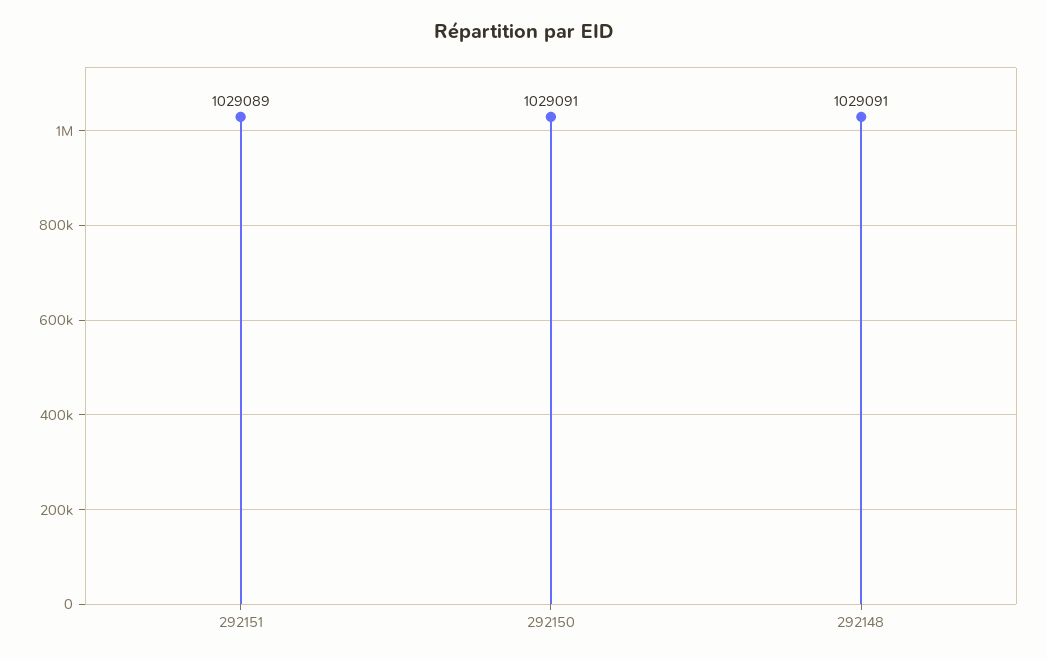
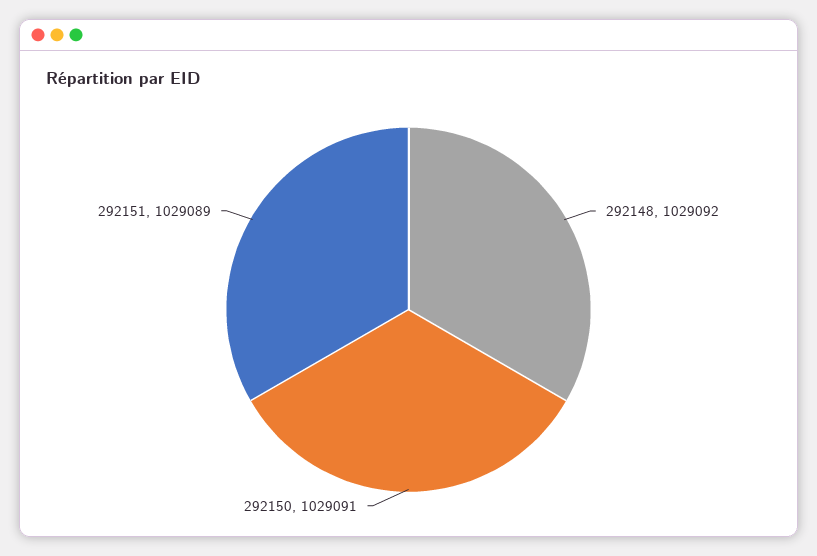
  {
    "292151": 1029089,
    "292150": 1029091,
-   "292148": 1029091
+   "292148": 1029092
  }

